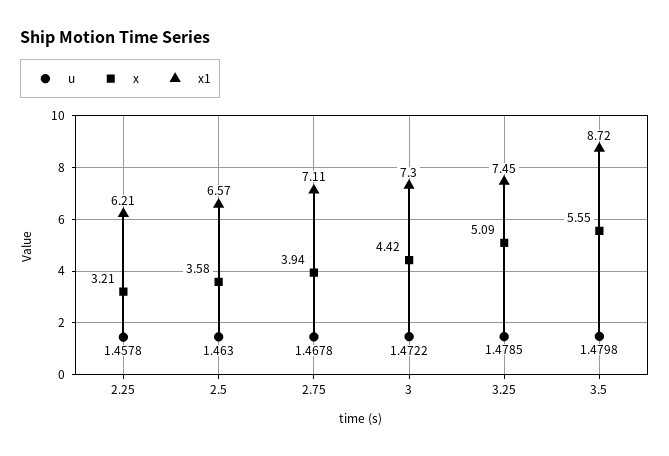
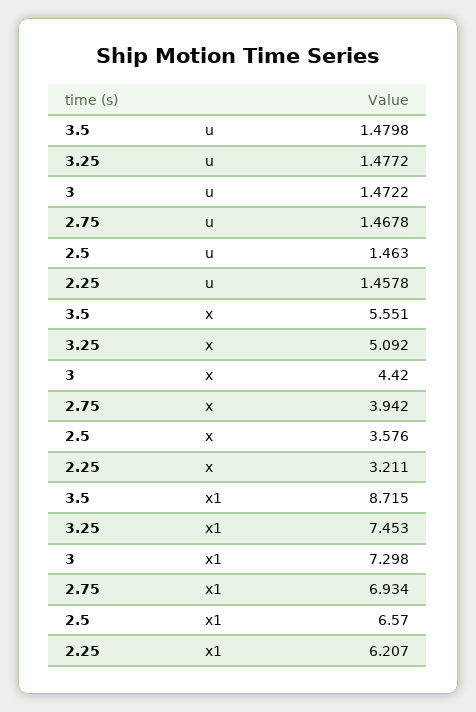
  {
    "u": {
      "2.25": 1.4578,
      "2.5": 1.463,
      "2.75": 1.4678,
      "3": 1.4722,
-     "3.25": 1.4785,
+     "3.25": 1.4772,
      "3.5": 1.4798
    },
    "x": {
      "2.25": 3.211,
      "2.5": 3.576,
      "2.75": 3.942,
      "3": 4.42,
      "3.25": 5.092,
      "3.5": 5.551
    },
    "x1": {
      "2.25": 6.207,
      "2.5": 6.57,
-     "2.75": 7.11,
+     "2.75": 6.934,
      "3": 7.298,
      "3.25": 7.453,
      "3.5": 8.715
    }
  }

